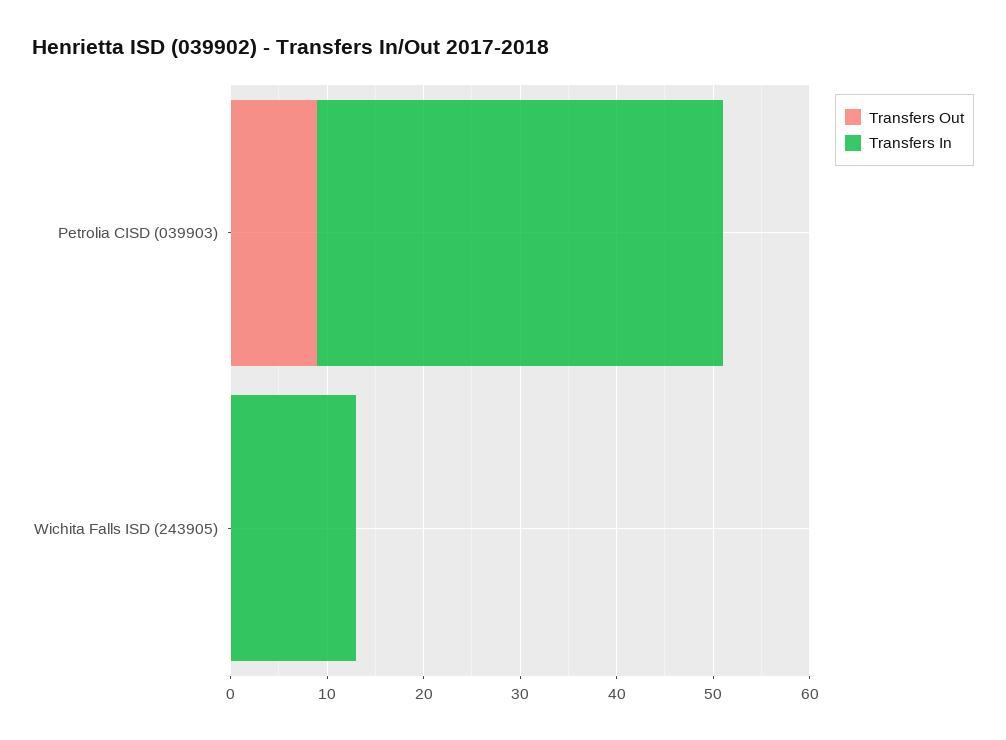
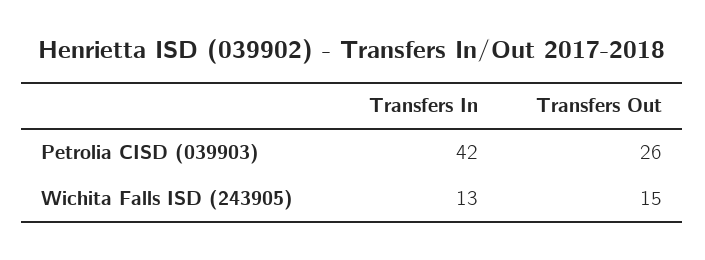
  {
    "Transfers Out": {
-     "Petrolia CISD (039903)": 9,
+     "Petrolia CISD (039903)": 26,
-     "Wichita Falls ISD (243905)": 0
+     "Wichita Falls ISD (243905)": 15
    },
    "Transfers In": {
      "Petrolia CISD (039903)": 42,
      "Wichita Falls ISD (243905)": 13
    }
  }

